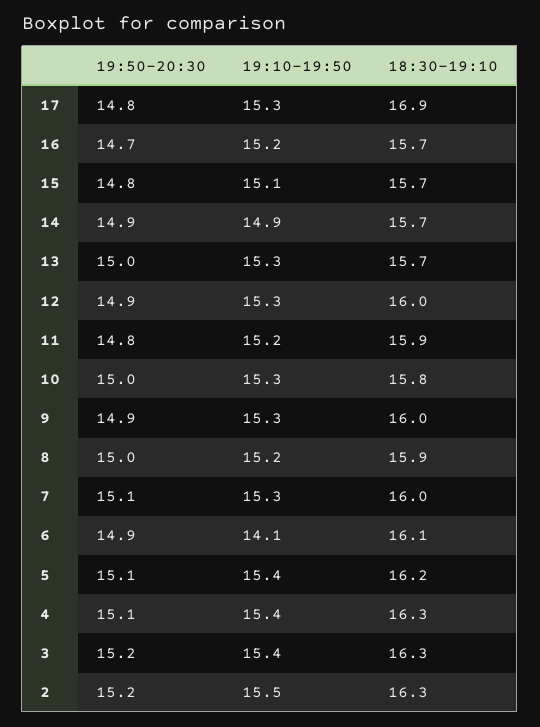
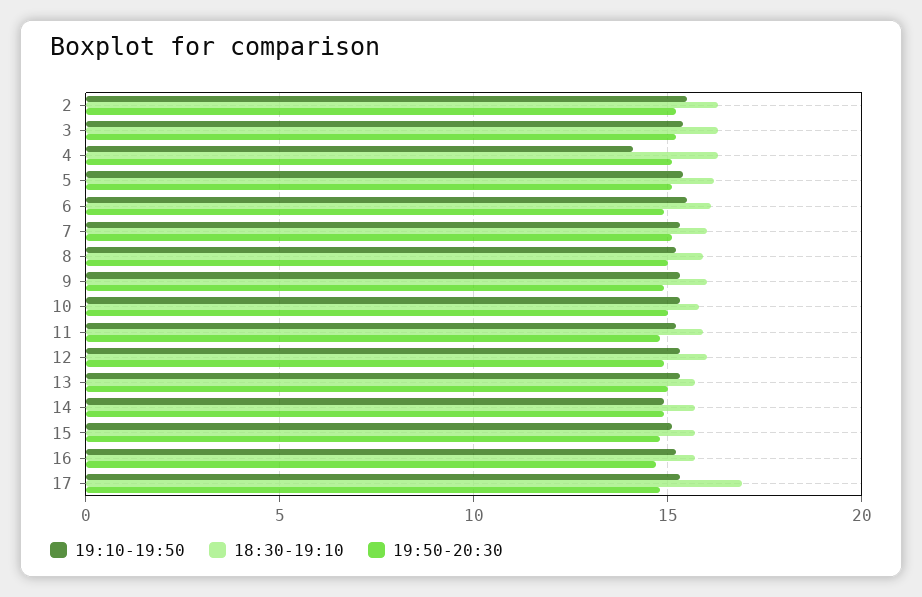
  {
    "19:50-20:30": {
      "17": 14.8,
      "16": 14.7,
      "15": 14.8,
      "14": 14.9,
      "13": 15,
      "12": 14.9,
      "11": 14.8,
      "10": 15,
      "9": 14.9,
      "8": 15,
      "7": 15.1,
      "6": 14.9,
      "5": 15.1,
      "4": 15.1,
      "3": 15.2,
      "2": 15.2
    },
    "19:10-19:50": {
      "17": 15.3,
      "16": 15.2,
      "15": 15.1,
      "14": 14.9,
      "13": 15.3,
      "12": 15.3,
      "11": 15.2,
      "10": 15.3,
      "9": 15.3,
      "8": 15.2,
      "7": 15.3,
-     "6": 14.1,
+     "6": 15.5,
      "5": 15.4,
-     "4": 15.4,
+     "4": 14,
      "3": 15.4,
      "2": 15.5
    },
    "18:30-19:10": {
      "17": 16.9,
      "16": 15.7,
      "15": 15.7,
      "14": 15.7,
      "13": 15.7,
      "12": 16,
      "11": 15.9,
      "10": 15.8,
      "9": 16,
      "8": 15.9,
      "7": 16,
      "6": 16.1,
      "5": 16.2,
      "4": 16.3,
      "3": 16.3,
      "2": 16.3
    }
  }

